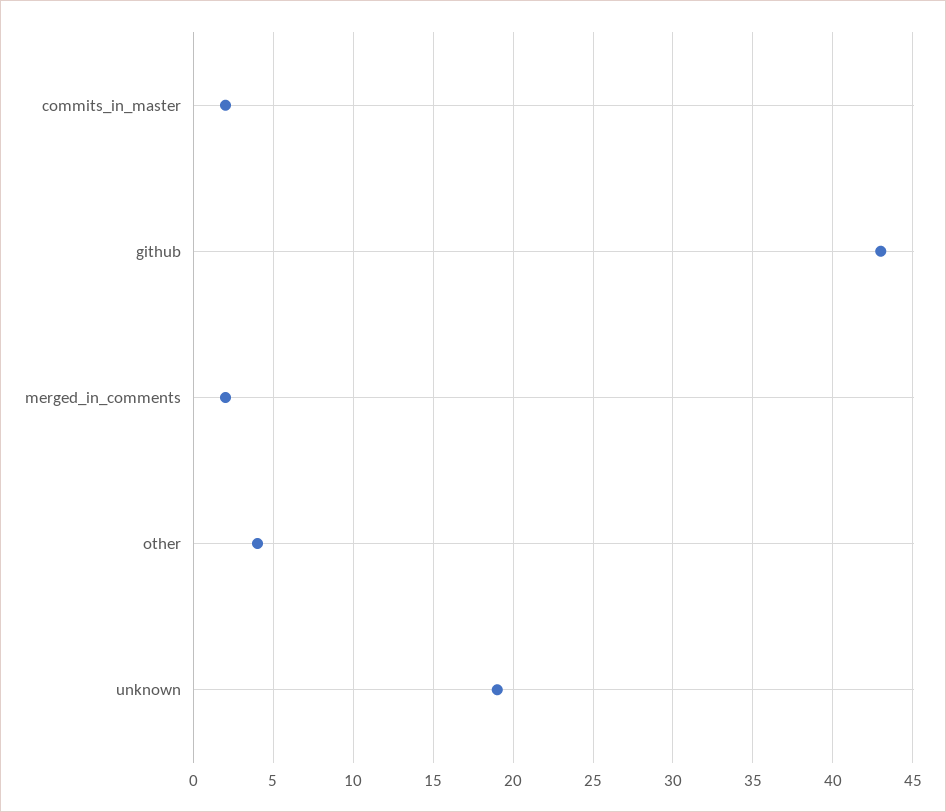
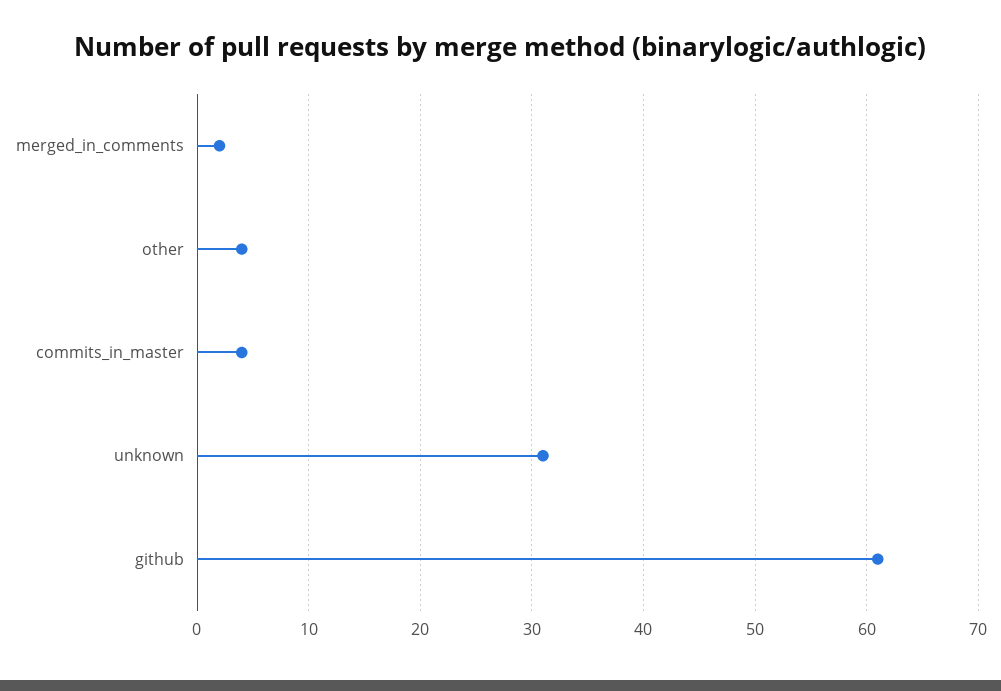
  {
-   "commits_in_master": 2,
+   "commits_in_master": 4,
-   "github": 43,
+   "github": 61,
    "merged_in_comments": 2,
    "other": 4,
-   "unknown": 19
+   "unknown": 31
  }

